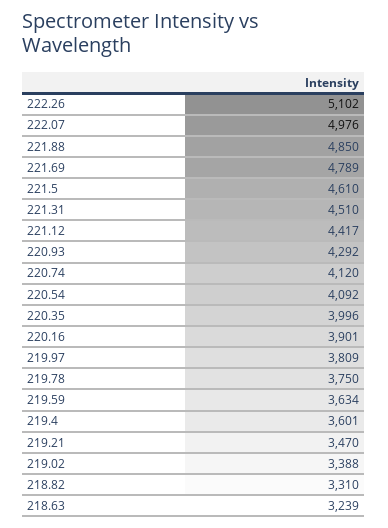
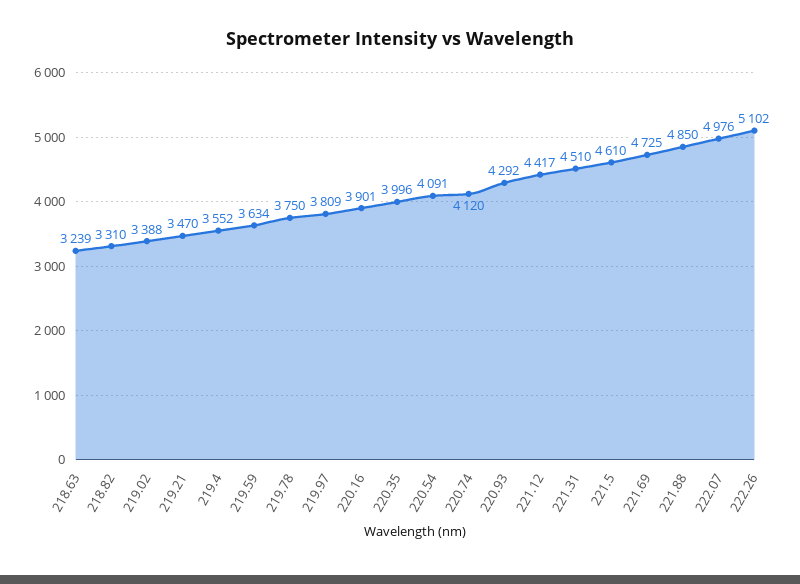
  {
    "222.26": 5102,
    "222.07": 4976,
    "221.88": 4850,
-   "221.69": 4789,
+   "221.69": 4725,
    "221.5": 4610,
    "221.31": 4510,
    "221.12": 4417,
    "220.93": 4292,
    "220.74": 4120,
-   "220.54": 4092,
+   "220.54": 4091,
    "220.35": 3996,
    "220.16": 3901,
    "219.97": 3809,
    "219.78": 3750,
    "219.59": 3634,
-   "219.4": 3601,
+   "219.4": 3552,
    "219.21": 3470,
    "219.02": 3388,
    "218.82": 3310,
    "218.63": 3239
  }

